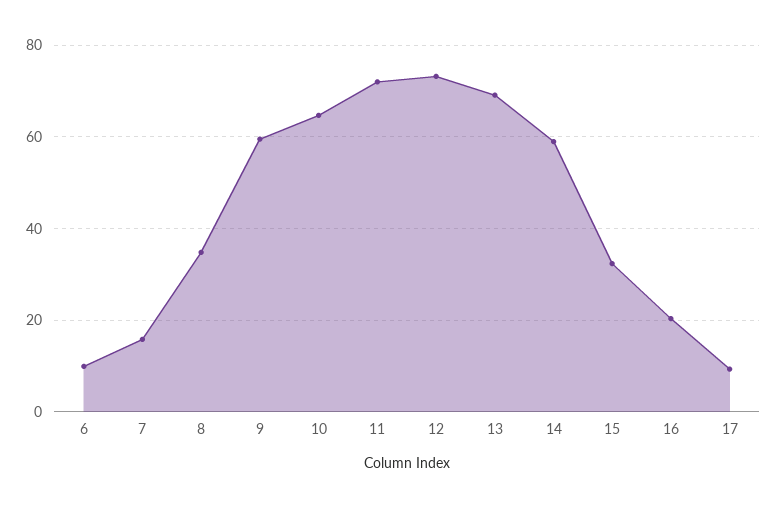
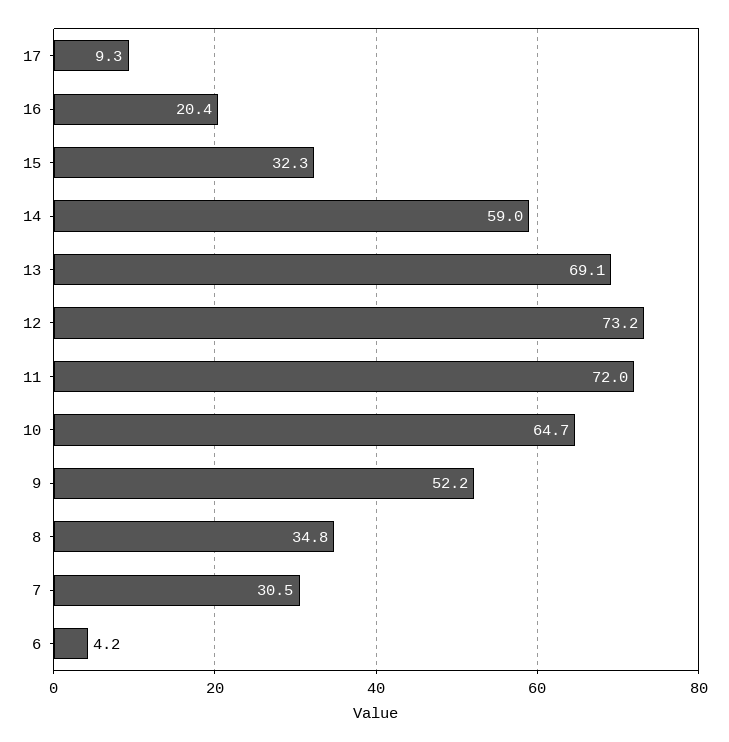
  {
-   "6": 10,
+   "6": 4.2,
-   "7": 16,
+   "7": 30.5,
    "8": 34.8,
-   "9": 60,
+   "9": 52.2,
    "10": 64.7,
    "11": 72,
    "12": 73.2,
    "13": 69.1,
    "14": 59,
    "15": 32.3,
    "16": 20.4,
    "17": 9.3
  }

